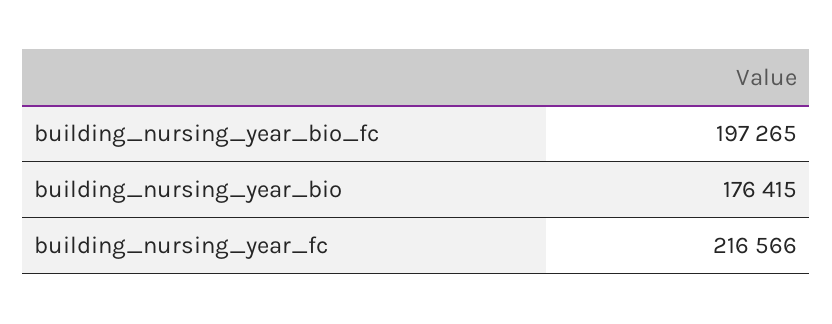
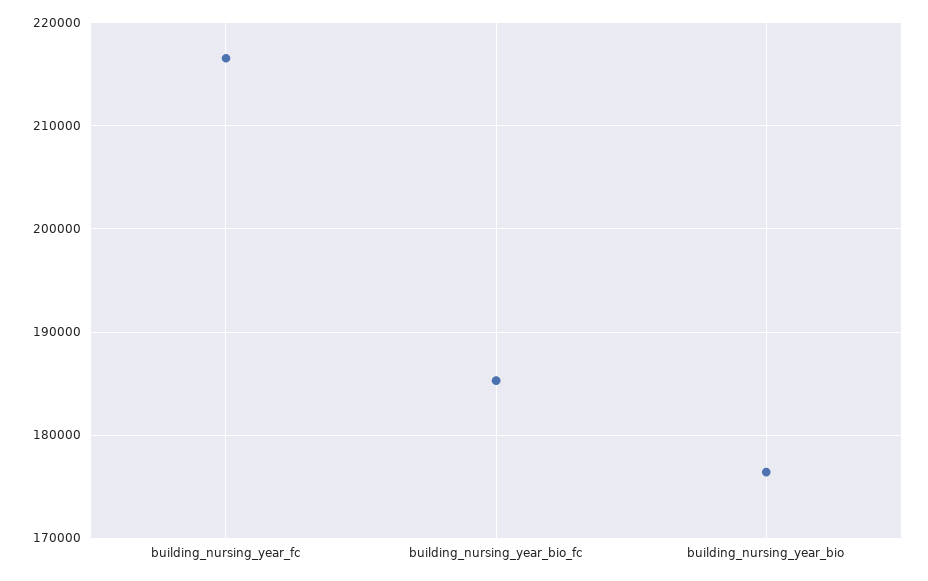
  {
-   "building_nursing_year_bio_fc": 197265,
+   "building_nursing_year_bio_fc": 185000,
    "building_nursing_year_bio": 176415,
    "building_nursing_year_fc": 216566
  }

